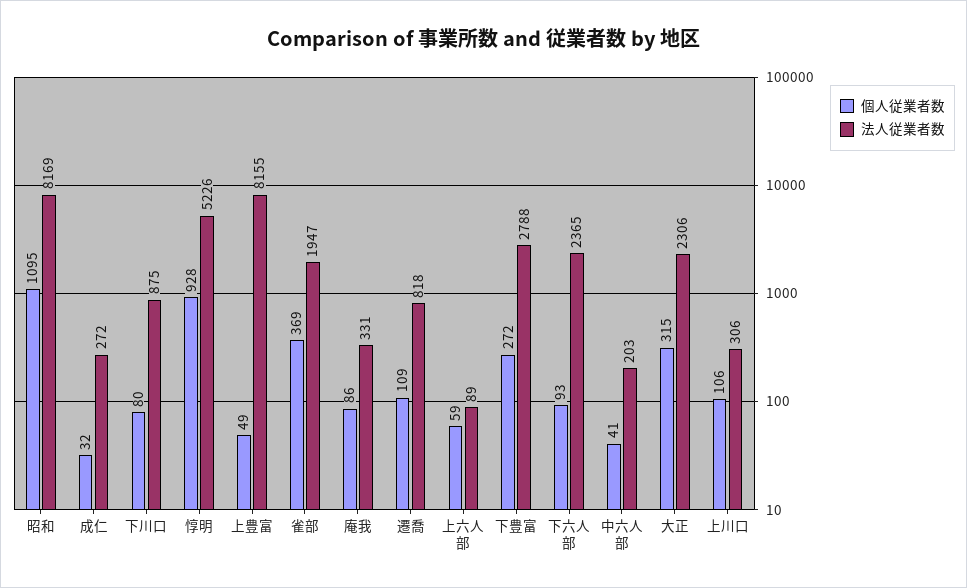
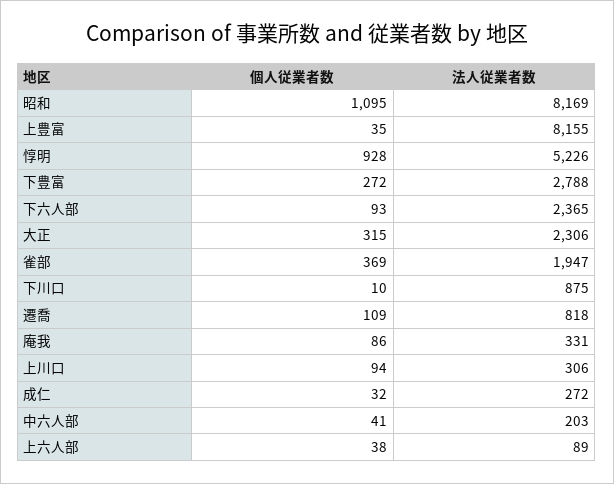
  {
    "個人従業者数": {
      "昭和": 1095,
      "成仁": 32,
-     "下川口": 80,
+     "下川口": 10,
      "惇明": 928,
-     "上豊富": 49,
+     "上豊富": 35,
      "雀部": 369,
      "庵我": 86,
      "遷喬": 109,
-     "上六人部": 59,
+     "上六人部": 38,
      "下豊富": 272,
      "下六人部": 93,
      "中六人部": 41,
      "大正": 315,
-     "上川口": 106
+     "上川口": 94
    },
    "法人従業者数": {
      "昭和": 8169,
      "成仁": 272,
      "下川口": 875,
      "惇明": 5226,
      "上豊富": 8155,
      "雀部": 1947,
      "庵我": 331,
      "遷喬": 818,
      "上六人部": 89,
      "下豊富": 2788,
      "下六人部": 2365,
      "中六人部": 203,
      "大正": 2306,
      "上川口": 306
    }
  }

